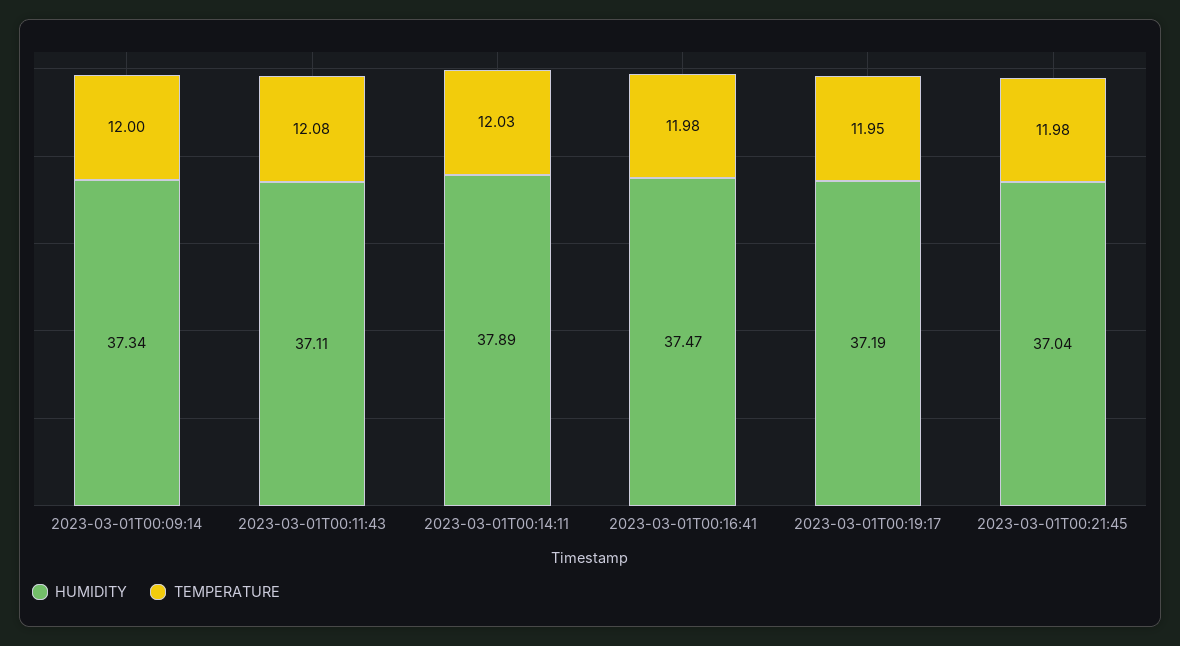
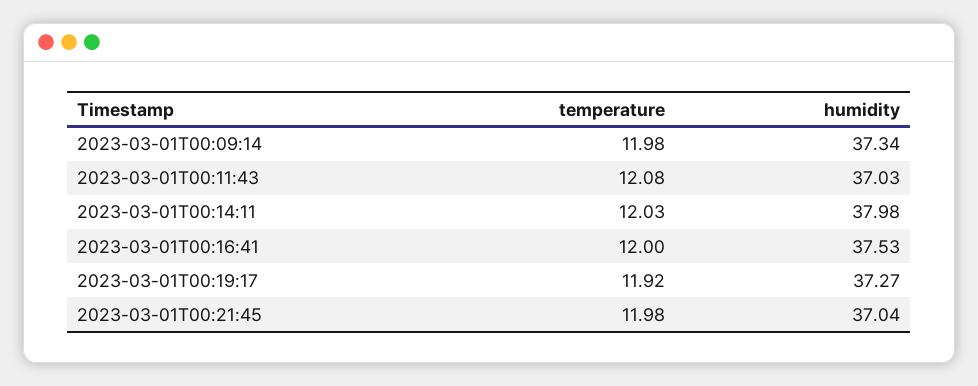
  {
    "HUMIDITY": {
      "2023-03-01T00:09:14": 37.34,
-     "2023-03-01T00:11:43": 37.11,
+     "2023-03-01T00:11:43": 37.03,
-     "2023-03-01T00:14:11": 37.89,
+     "2023-03-01T00:14:11": 37.98,
-     "2023-03-01T00:16:41": 37.47,
+     "2023-03-01T00:16:41": 37.53,
-     "2023-03-01T00:19:17": 37.19,
+     "2023-03-01T00:19:17": 37.27,
      "2023-03-01T00:21:45": 37.04
    },
    "TEMPERATURE": {
-     "2023-03-01T00:09:14": 12,
+     "2023-03-01T00:09:14": 11.98,
      "2023-03-01T00:11:43": 12.08,
      "2023-03-01T00:14:11": 12.03,
-     "2023-03-01T00:16:41": 11.98,
+     "2023-03-01T00:16:41": 12,
-     "2023-03-01T00:19:17": 11.95,
+     "2023-03-01T00:19:17": 11.92,
      "2023-03-01T00:21:45": 11.98
    }
  }

